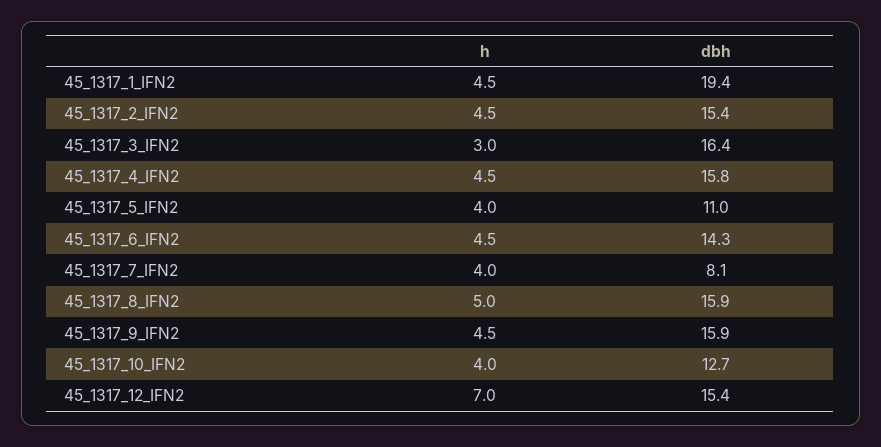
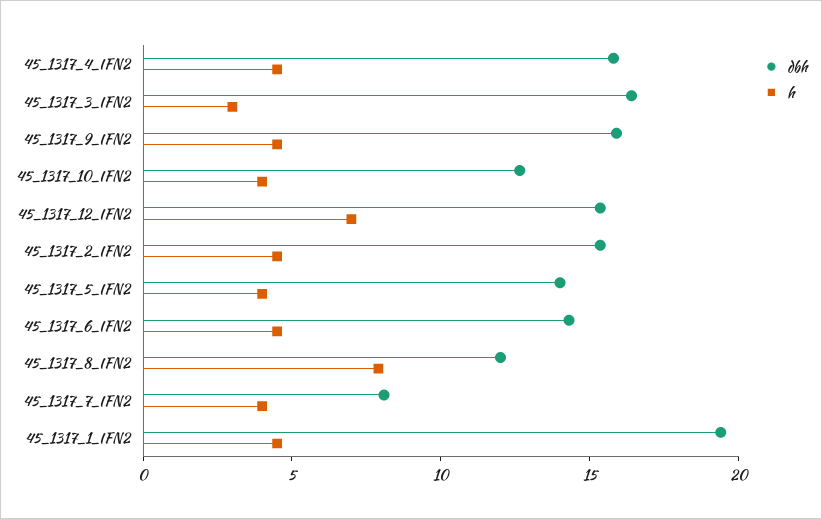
  {
    "h": {
      "45_1317_1_IFN2": 4.5,
      "45_1317_2_IFN2": 4.5,
      "45_1317_3_IFN2": 3,
      "45_1317_4_IFN2": 4.5,
      "45_1317_5_IFN2": 4,
      "45_1317_6_IFN2": 4.5,
      "45_1317_7_IFN2": 4,
-     "45_1317_8_IFN2": 5,
+     "45_1317_8_IFN2": 8,
      "45_1317_9_IFN2": 4.5,
      "45_1317_10_IFN2": 4,
      "45_1317_12_IFN2": 7
    },
    "dbh": {
      "45_1317_1_IFN2": 19.4,
      "45_1317_2_IFN2": 15.4,
      "45_1317_3_IFN2": 16.4,
      "45_1317_4_IFN2": 15.8,
-     "45_1317_5_IFN2": 11,
+     "45_1317_5_IFN2": 14,
      "45_1317_6_IFN2": 14.3,
      "45_1317_7_IFN2": 8.1,
-     "45_1317_8_IFN2": 15.9,
+     "45_1317_8_IFN2": 12,
      "45_1317_9_IFN2": 15.9,
      "45_1317_10_IFN2": 12.7,
      "45_1317_12_IFN2": 15.4
    }
  }

